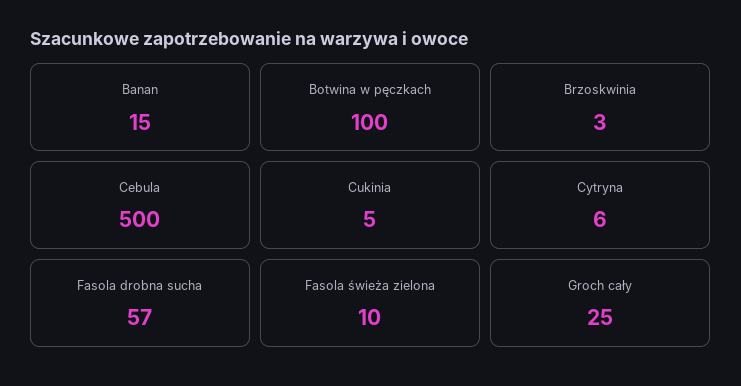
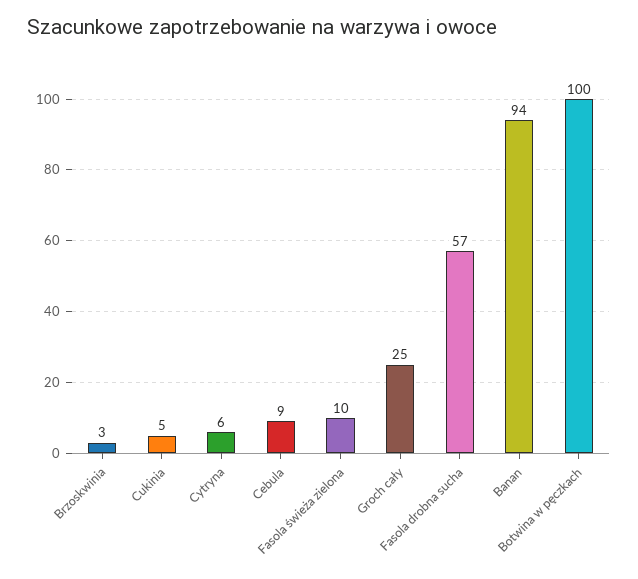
  {
-   "Banan": 15,
+   "Banan": 94,
    "Botwina w pęczkach": 100,
    "Brzoskwinia": 3,
-   "Cebula": 500,
+   "Cebula": 9,
    "Cukinia": 5,
    "Cytryna": 6,
    "Fasola drobna sucha": 57,
    "Fasola świeża zielona": 10,
    "Groch cały": 25
  }

